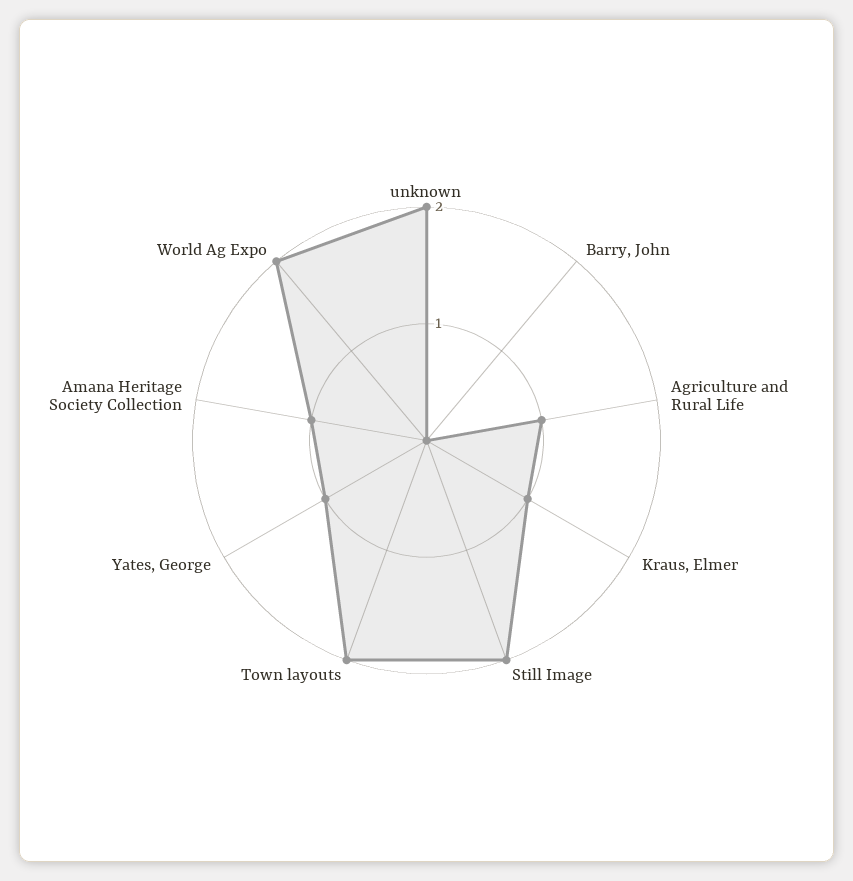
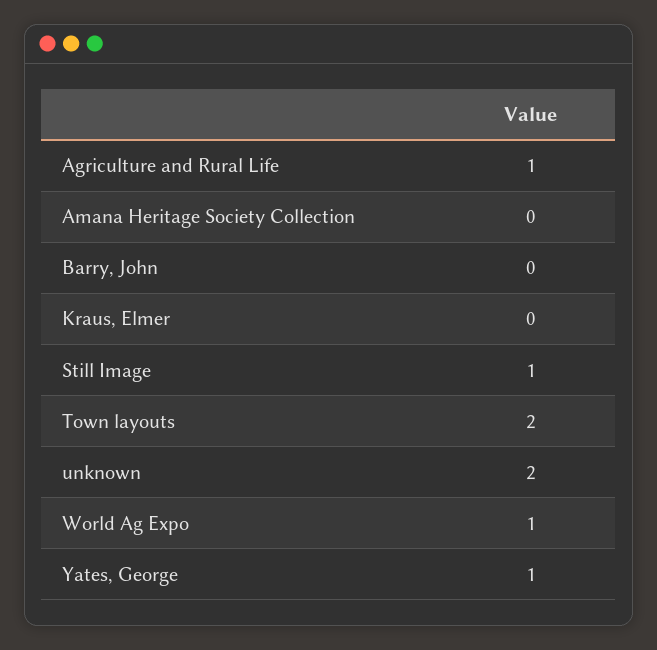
  {
    "unknown": 2,
    "Barry, John": 0,
    "Agriculture and Rural Life": 1,
-   "Kraus, Elmer": 1,
+   "Kraus, Elmer": 0,
-   "Still Image": 2,
+   "Still Image": 1,
    "Town layouts": 2,
    "Yates, George": 1,
-   "Amana Heritage Society Collection": 1,
+   "Amana Heritage Society Collection": 0,
-   "World Ag Expo": 2
+   "World Ag Expo": 1
  }

